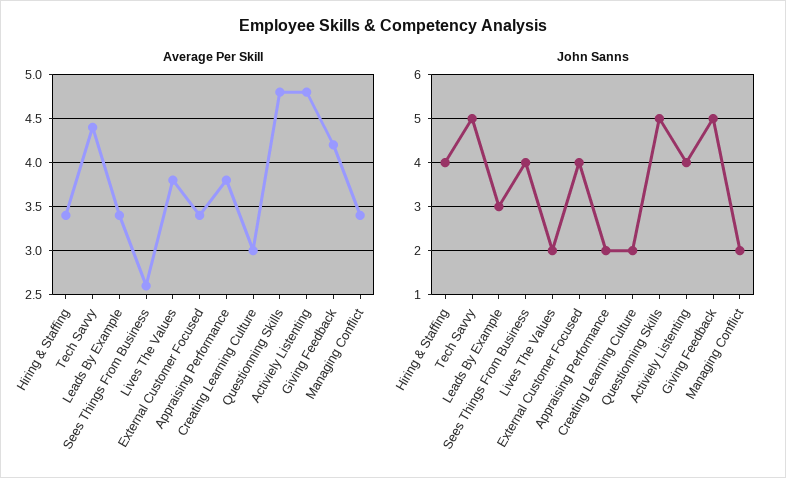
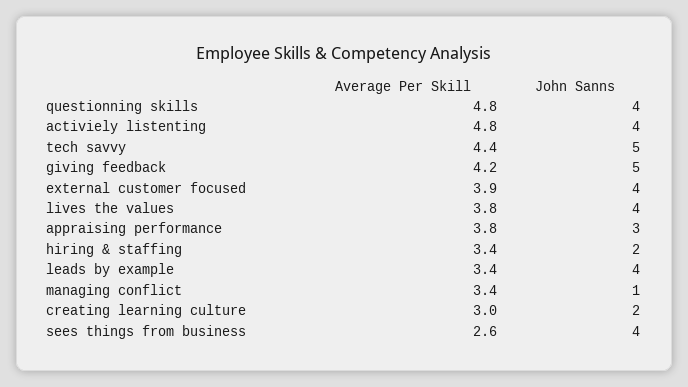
  {
    "Average Per Skill": {
      "Hiring & Staffing": 3.4,
      "Tech Savvy": 4.4,
      "Leads By Example": 3.4,
      "Sees Things From Business": 2.6,
      "Lives The Values": 3.8,
-     "External Customer Focused": 3.4,
+     "External Customer Focused": 3.9,
      "Appraising Performance": 3.8,
      "Creating Learning Culture": 3,
      "Questionning Skills": 4.8,
      "Activiely Listenting": 4.8,
      "Giving Feedback": 4.2,
      "Managing Conflict": 3.4
    },
    "John Sanns": {
-     "Hiring & Staffing": 4,
+     "Hiring & Staffing": 2,
      "Tech Savvy": 5,
-     "Leads By Example": 3,
+     "Leads By Example": 4,
      "Sees Things From Business": 4,
-     "Lives The Values": 2,
+     "Lives The Values": 4,
      "External Customer Focused": 4,
-     "Appraising Performance": 2,
+     "Appraising Performance": 3,
      "Creating Learning Culture": 2,
-     "Questionning Skills": 5,
+     "Questionning Skills": 4,
      "Activiely Listenting": 4,
      "Giving Feedback": 5,
-     "Managing Conflict": 2
+     "Managing Conflict": 1
    }
  }

